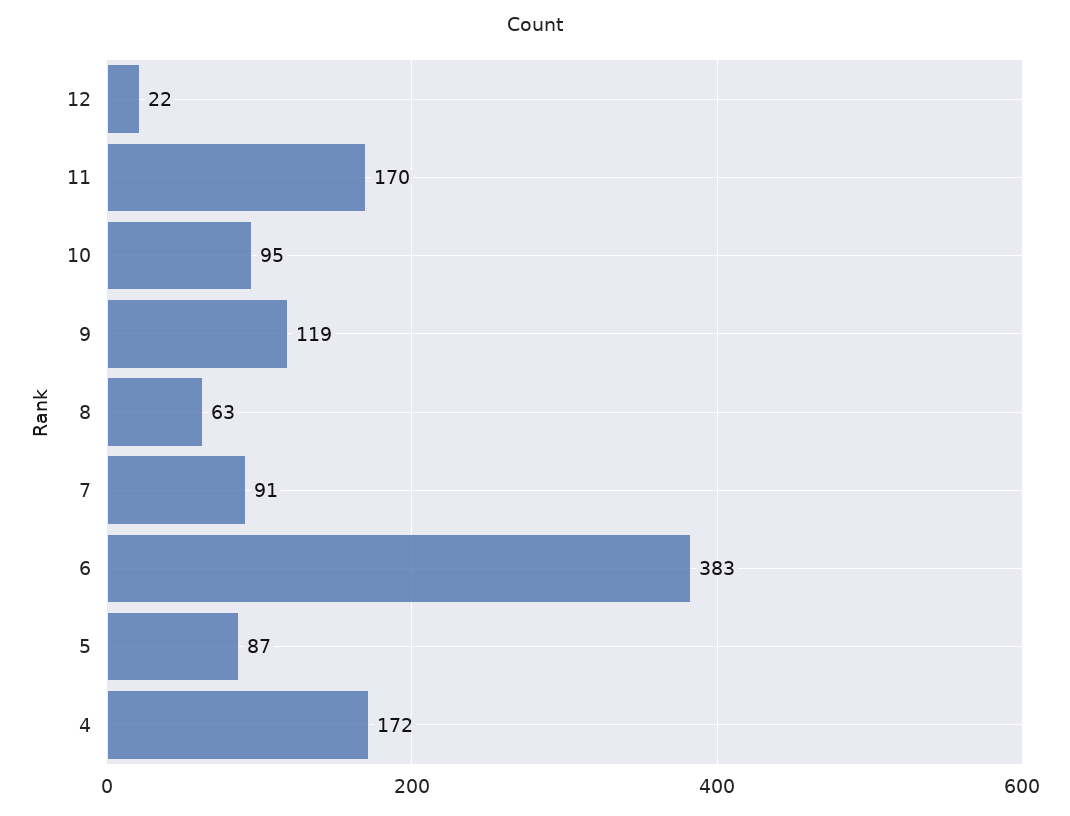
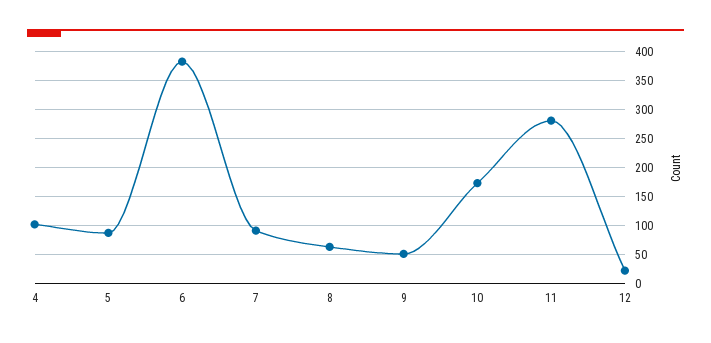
  {
    "12": 22,
-   "11": 170,
+   "11": 275,
-   "10": 95,
+   "10": 175,
-   "9": 119,
+   "9": 50,
    "8": 63,
    "7": 91,
    "6": 383,
    "5": 87,
-   "4": 172
+   "4": 100
  }

